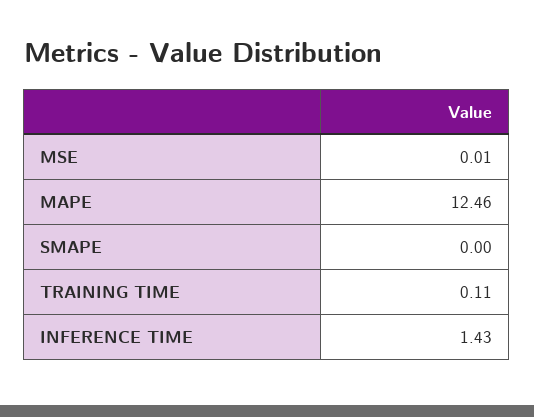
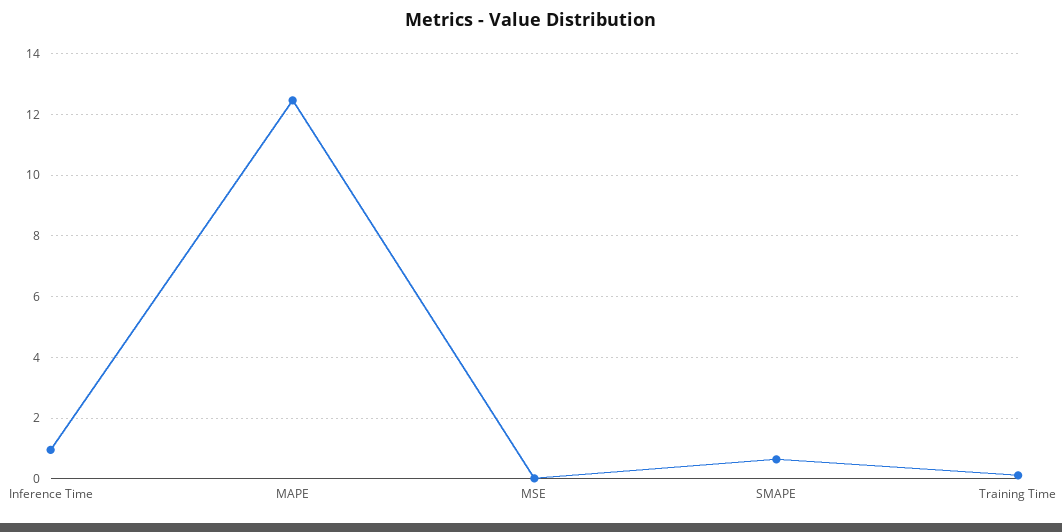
  {
    "MSE": 0.01,
    "MAPE": 12.46,
-   "SMAPE": 0,
+   "SMAPE": 0.6,
    "TRAINING TIME": 0.11,
-   "INFERENCE TIME": 1.43
+   "INFERENCE TIME": 1
  }

